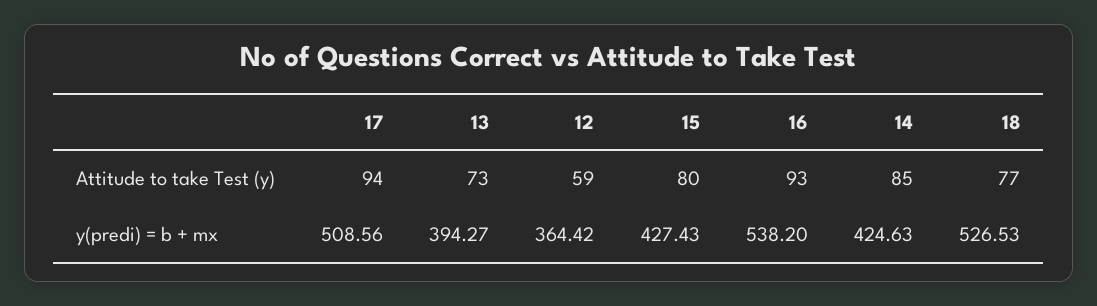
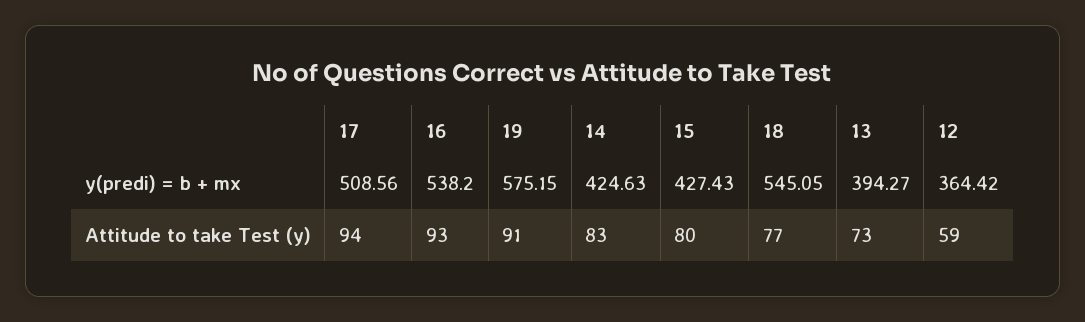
  {
    "17": {
      "Attitude to take Test (y)": 94,
      "y(predi) = b + mx": 508.56
    },
    "13": {
      "Attitude to take Test (y)": 73,
      "y(predi) = b + mx": 394.27
    },
    "12": {
      "Attitude to take Test (y)": 59,
      "y(predi) = b + mx": 364.42
    },
    "15": {
      "Attitude to take Test (y)": 80,
      "y(predi) = b + mx": 427.43
    },
    "16": {
      "Attitude to take Test (y)": 93,
      "y(predi) = b + mx": 538.2
    },
    "14": {
-     "Attitude to take Test (y)": 85,
+     "Attitude to take Test (y)": 83,
      "y(predi) = b + mx": 424.63
    },
    "18": {
      "Attitude to take Test (y)": 77,
-     "y(predi) = b + mx": 526.53
+     "y(predi) = b + mx": 545.05
-   }
+   },
+   "19": {
+     "y(predi) = b + mx": 575.15,
+     "Attitude to take Test (y)": 91
+   }
  }

